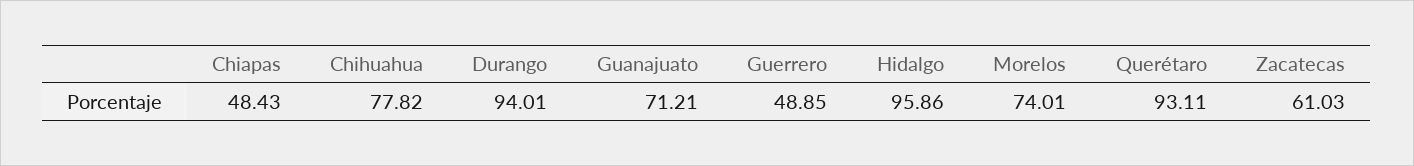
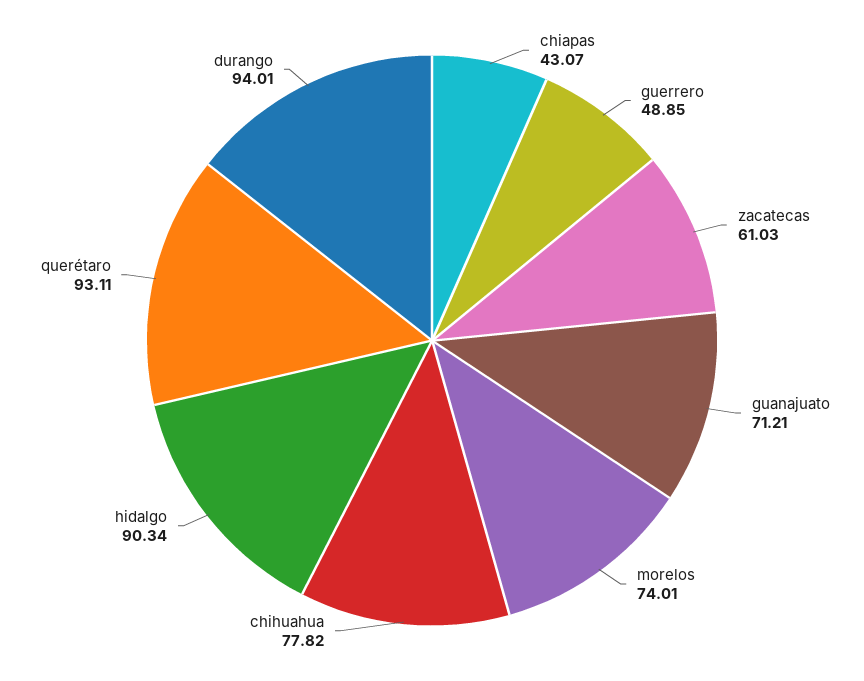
  {
-   "Chiapas": 48.43,
+   "Chiapas": 43.07,
    "Chihuahua": 77.82,
    "Durango": 94.01,
    "Guanajuato": 71.21,
    "Guerrero": 48.85,
-   "Hidalgo": 95.86,
+   "Hidalgo": 90.34,
    "Morelos": 74.01,
    "Querétaro": 93.11,
    "Zacatecas": 61.03
  }

